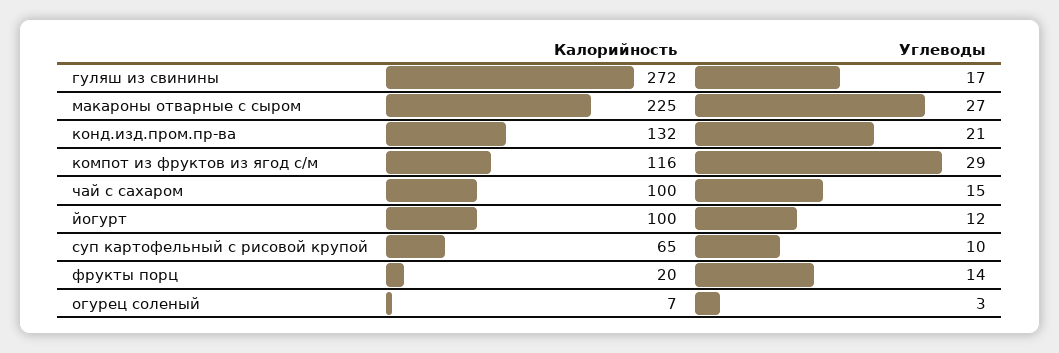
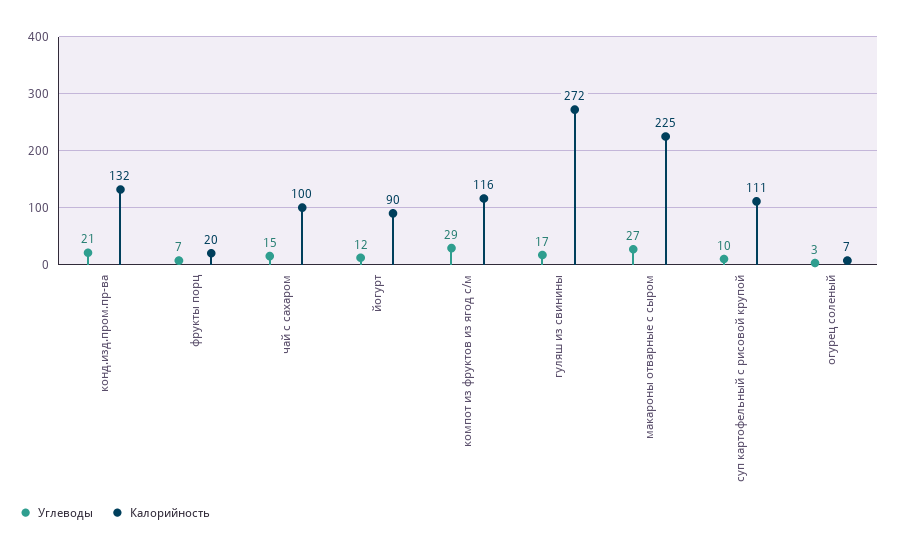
  {
    "Калорийность": {
      "гуляш из свинины": 272,
      "макароны отварные с сыром": 225,
      "конд.изд.пром.пр-ва": 132,
      "компот из фруктов из ягод с/м": 116,
      "чай с сахаром": 100,
-     "йогурт": 100,
+     "йогурт": 90,
-     "суп картофельный с рисовой крупой": 65,
+     "суп картофельный с рисовой крупой": 111,
      "фрукты порц": 20,
      "огурец соленый": 7
    },
    "Углеводы": {
      "гуляш из свинины": 17,
      "макароны отварные с сыром": 27,
      "конд.изд.пром.пр-ва": 21,
      "компот из фруктов из ягод с/м": 29,
      "чай с сахаром": 15,
      "йогурт": 12,
      "суп картофельный с рисовой крупой": 10,
-     "фрукты порц": 14,
+     "фрукты порц": 7,
      "огурец соленый": 3
    }
  }

